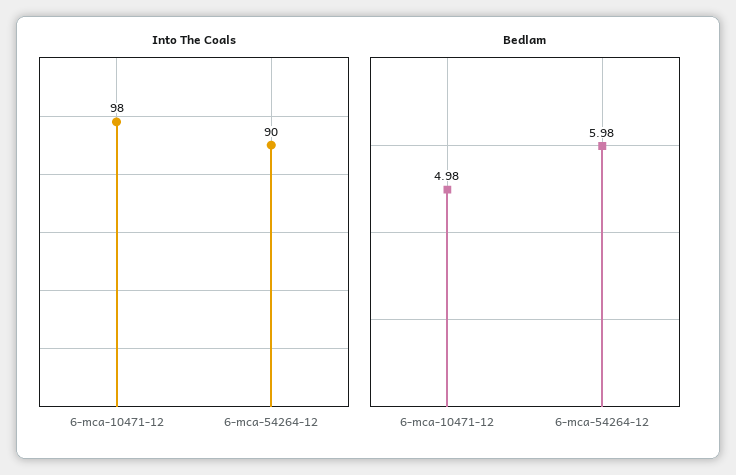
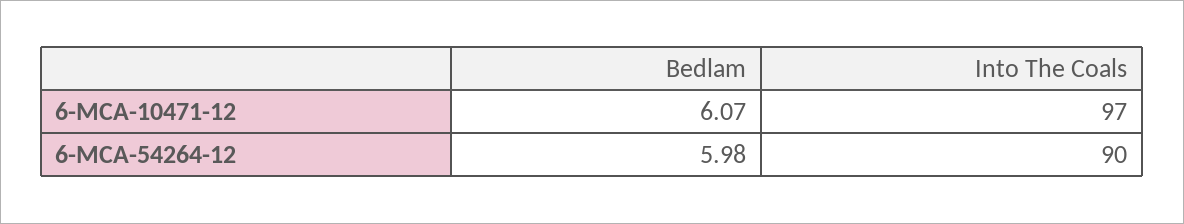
  {
    "Into The Coals": {
-     "6-mca-10471-12": 98,
+     "6-mca-10471-12": 97,
      "6-mca-54264-12": 90
    },
    "Bedlam": {
-     "6-mca-10471-12": 4.98,
+     "6-mca-10471-12": 6.07,
      "6-mca-54264-12": 5.98
    }
  }

